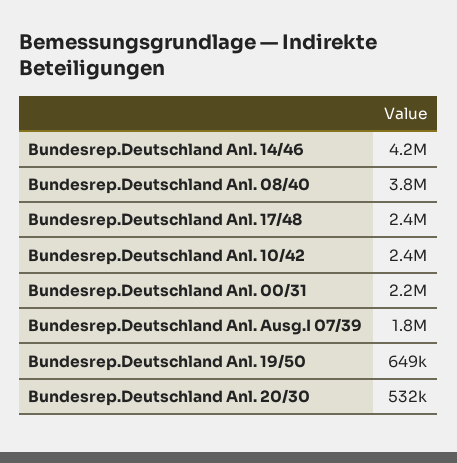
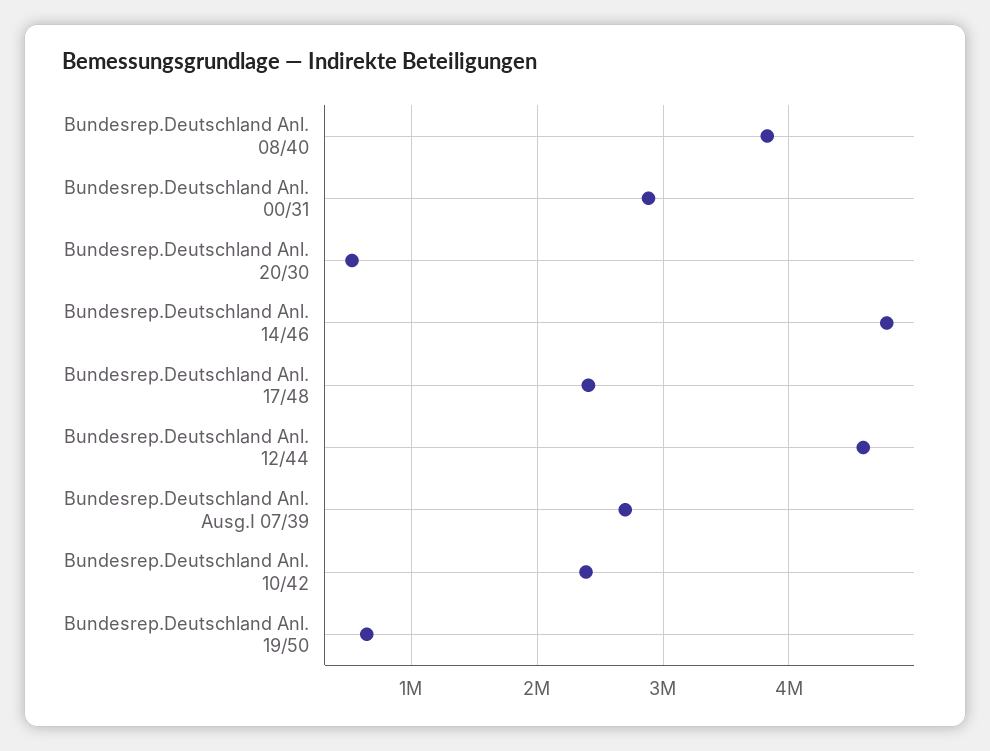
  {
-   "Bundesrep.Deutschland Anl. 14/46": 4200000,
+   "Bundesrep.Deutschland Anl. 14/46": 4800000,
    "Bundesrep.Deutschland Anl. 08/40": 3800000,
    "Bundesrep.Deutschland Anl. 17/48": 2400000,
    "Bundesrep.Deutschland Anl. 10/42": 2400000,
-   "Bundesrep.Deutschland Anl. 00/31": 2200000,
+   "Bundesrep.Deutschland Anl. 00/31": 2900000,
-   "Bundesrep.Deutschland Anl. Ausg.I 07/39": 1800000,
+   "Bundesrep.Deutschland Anl. Ausg.I 07/39": 2700000,
    "Bundesrep.Deutschland Anl. 19/50": 649000,
-   "Bundesrep.Deutschland Anl. 20/30": 532000
+   "Bundesrep.Deutschland Anl. 20/30": 532000,
+   "Bundesrep.Deutschland Anl. 12/44": 4600000
  }

